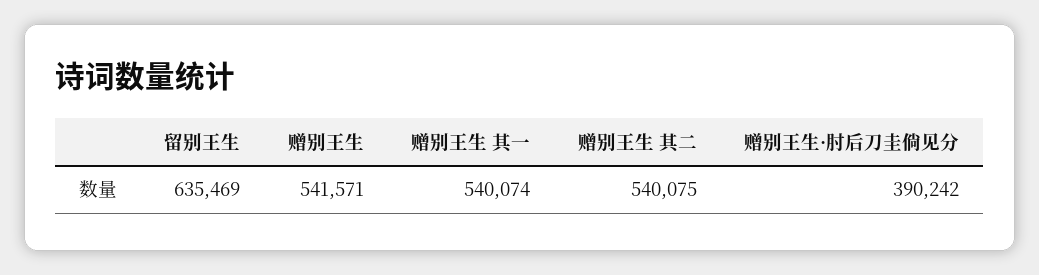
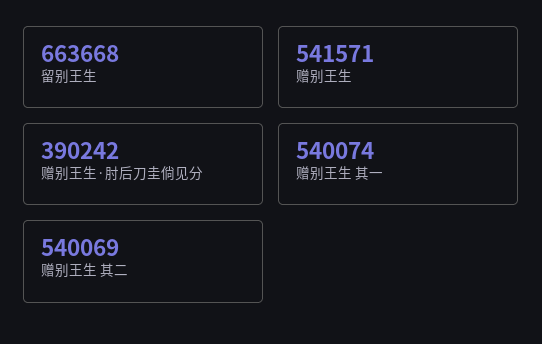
  {
-   "留别王生": 635469,
+   "留别王生": 663668,
    "赠别王生": 541571,
    "赠别王生 其一": 540074,
-   "赠别王生 其二": 540075,
+   "赠别王生 其二": 540069,
    "赠别王生·肘后刀圭倘见分": 390242
  }

